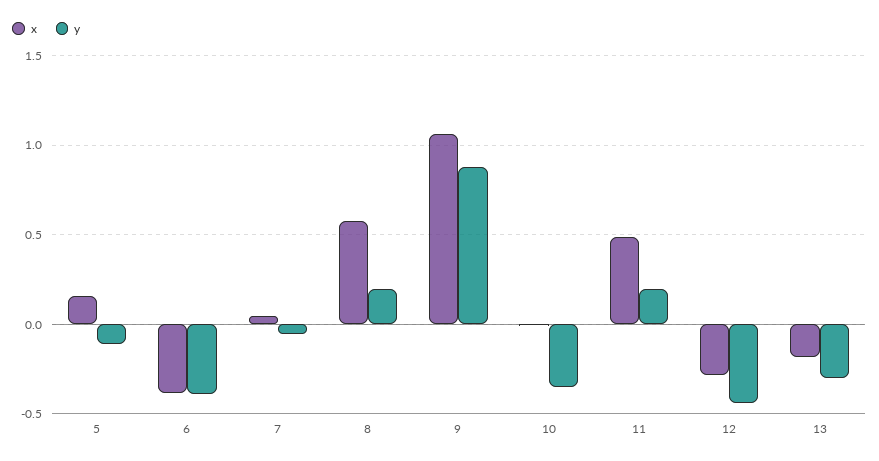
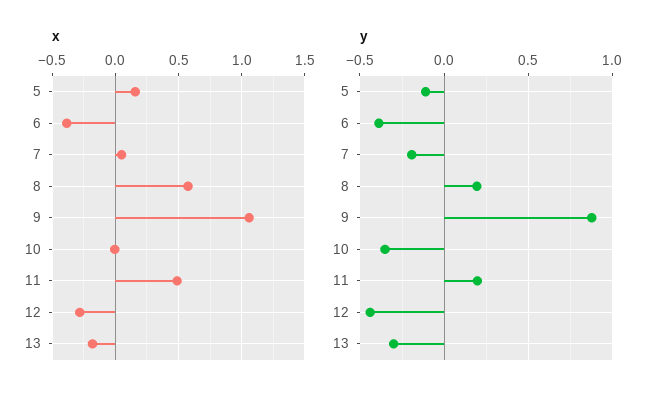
  {
    "x": {
      "5": 0.15,
      "6": -0.4,
      "7": 0.05,
      "8": 0.6,
      "9": 1.05,
      "10": 0,
      "11": 0.5,
      "12": -0.3,
      "13": -0.2
    },
    "y": {
      "5": -0.1,
      "6": -0.4,
-     "7": -0.05,
+     "7": -0.2,
      "8": 0.2,
      "9": 0.9,
      "10": -0.35,
      "11": 0.2,
      "12": -0.45,
      "13": -0.3
    }
  }

